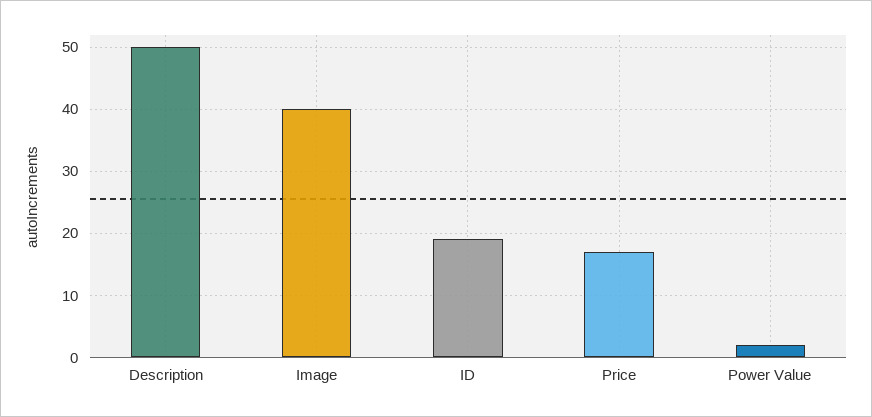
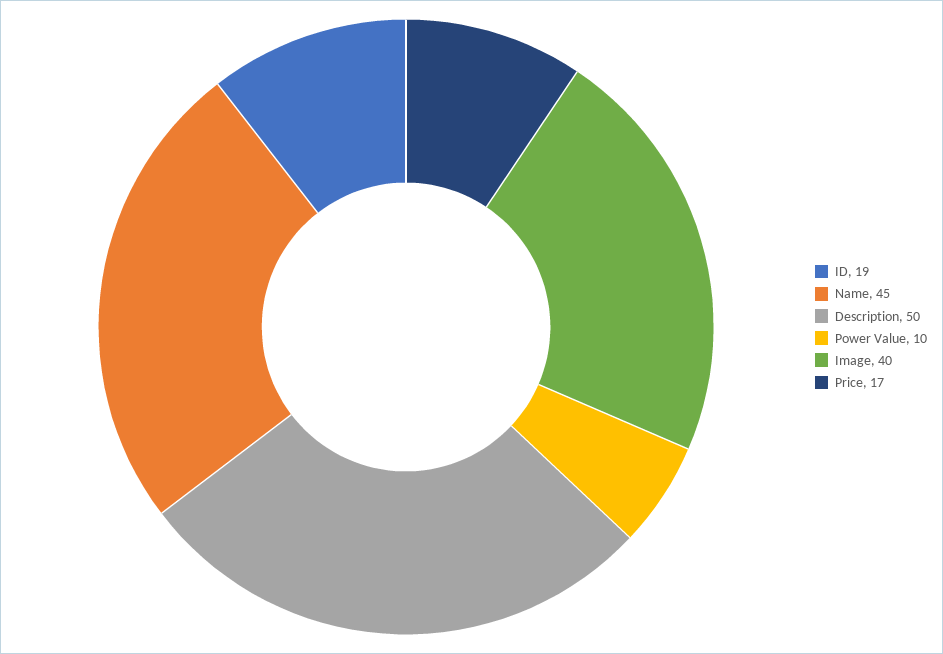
  {
    "Description": 50,
    "Image": 40,
    "ID": 19,
    "Price": 17,
-   "Power Value": 2
+   "Power Value": 10,
+   "Name": 45
  }

